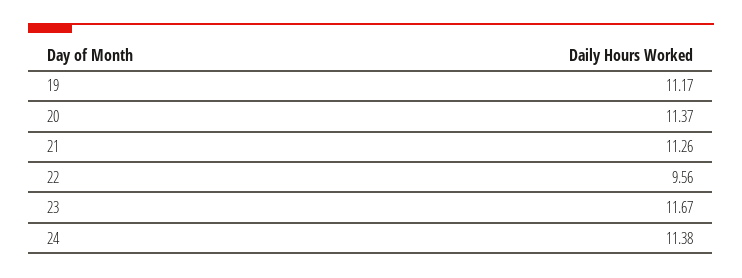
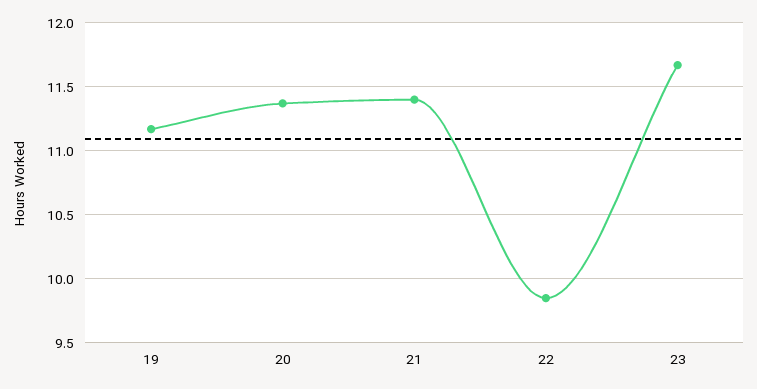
  {
    "19": 11.17,
    "20": 11.37,
-   "21": 11.26,
+   "21": 11.4,
-   "22": 9.56,
+   "22": 9.85,
-   "23": 11.67,
+   "23": 11.67
-   "24": 11.38
  }

